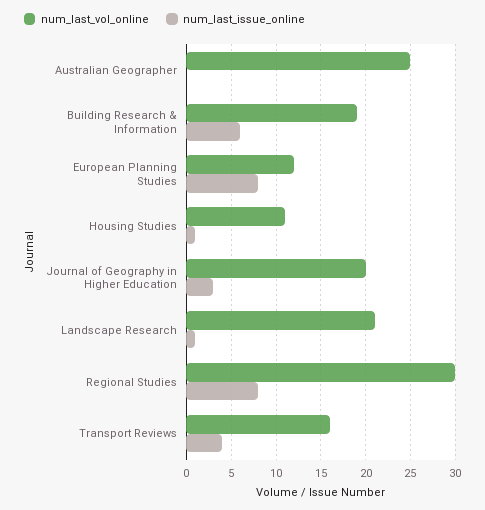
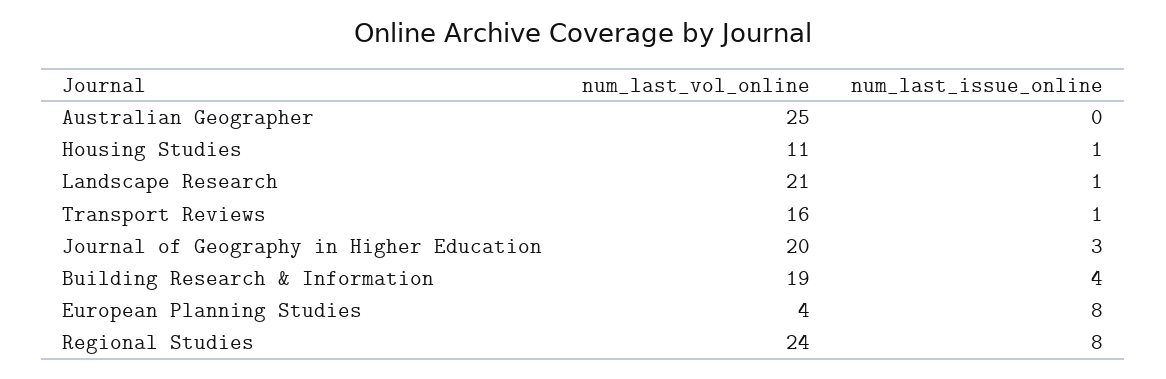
  {
    "num_last_vol_online": {
      "Australian Geographer": 25,
      "Building Research & Information": 19,
-     "European Planning Studies": 12,
+     "European Planning Studies": 4,
      "Housing Studies": 11,
      "Journal of Geography in Higher Education": 20,
      "Landscape Research": 21,
-     "Regional Studies": 30,
+     "Regional Studies": 24,
      "Transport Reviews": 16
    },
    "num_last_issue_online": {
      "Australian Geographer": 0,
-     "Building Research & Information": 6,
+     "Building Research & Information": 4,
      "European Planning Studies": 8,
      "Housing Studies": 1,
      "Journal of Geography in Higher Education": 3,
      "Landscape Research": 1,
      "Regional Studies": 8,
-     "Transport Reviews": 4
+     "Transport Reviews": 1
    }
  }

